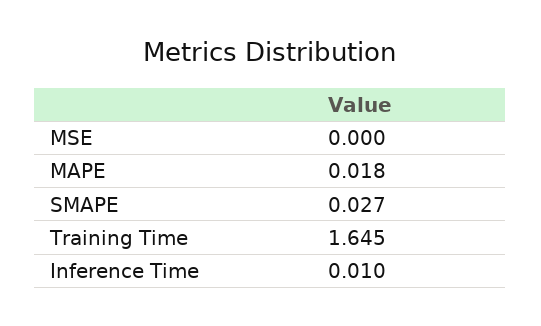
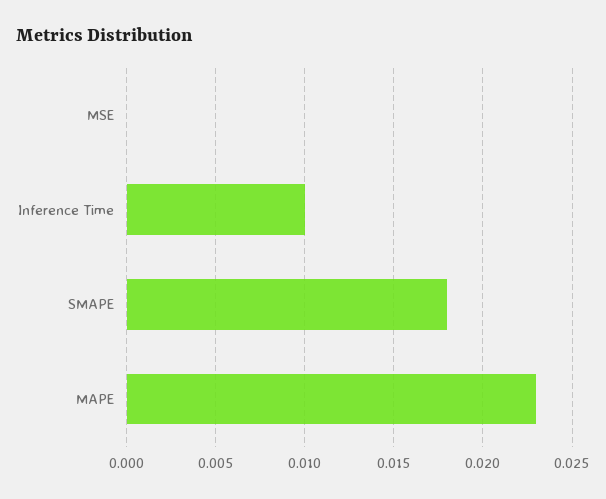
  {
    "MSE": 0,
-   "MAPE": 0.018,
+   "MAPE": 0.023,
-   "SMAPE": 0.027,
+   "SMAPE": 0.018,
-   "Training Time": 1.645,
    "Inference Time": 0.01
  }

